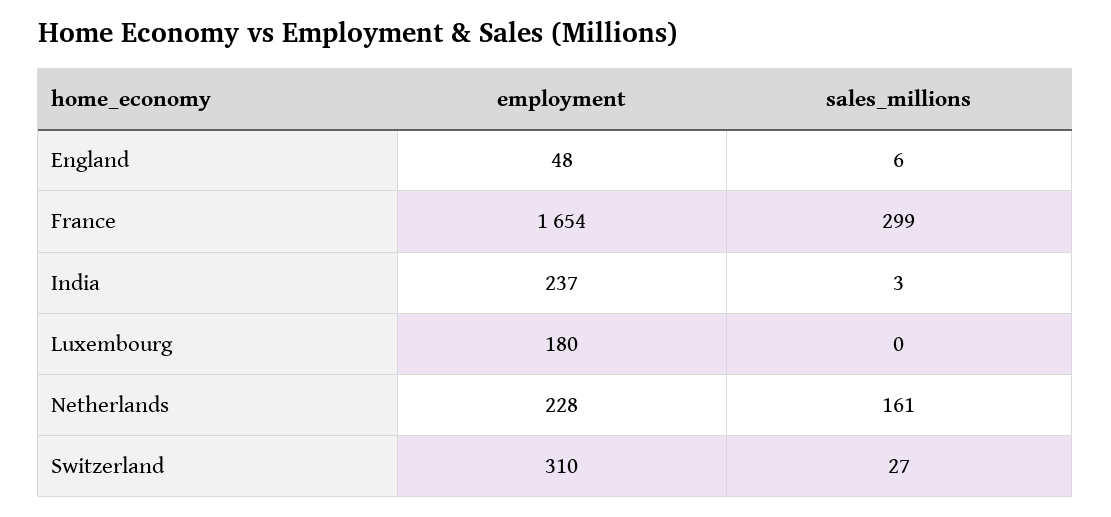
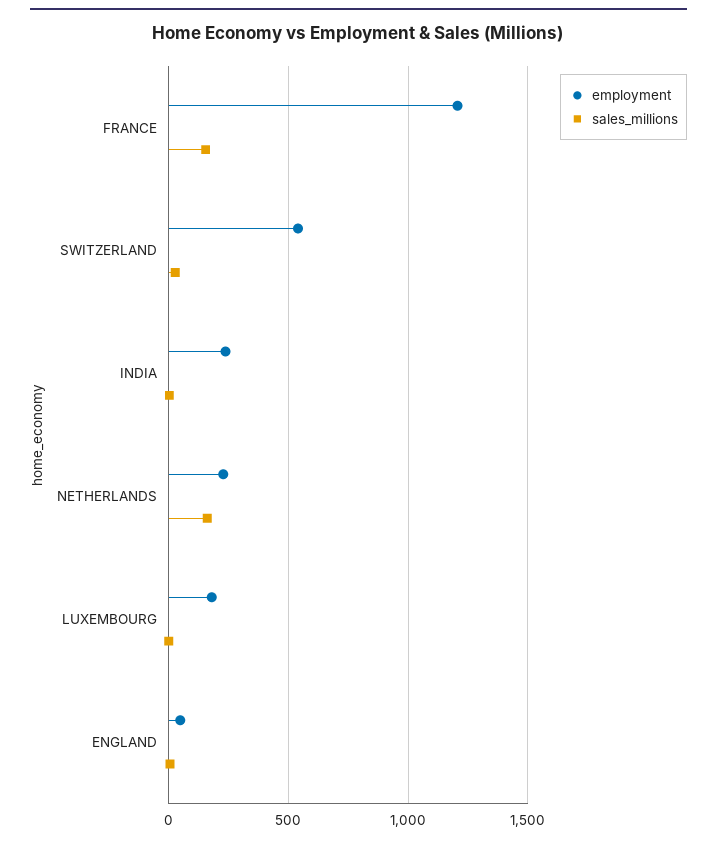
  {
    "employment": {
      "England": 48,
-     "France": 1654,
+     "France": 1200,
      "India": 237,
      "Luxembourg": 180,
      "Netherlands": 228,
-     "Switzerland": 310
+     "Switzerland": 550
    },
    "sales_millions": {
      "England": 6,
-     "France": 299,
+     "France": 150,
      "India": 3,
      "Luxembourg": 0,
      "Netherlands": 161,
      "Switzerland": 27
    }
  }

